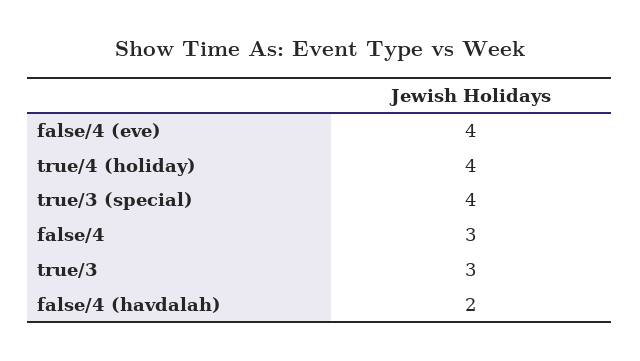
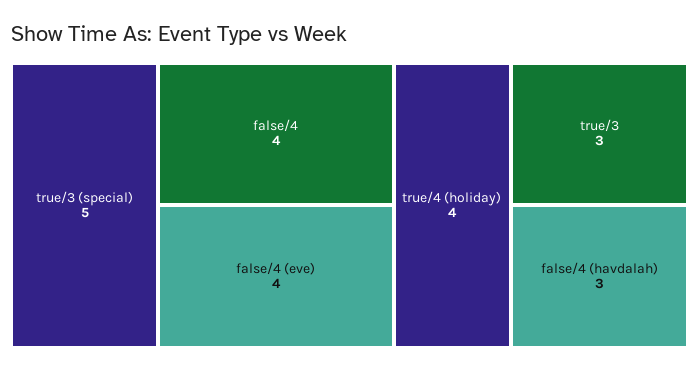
  {
    "false/4 (eve)": 4,
    "true/4 (holiday)": 4,
-   "true/3 (special)": 4,
+   "true/3 (special)": 5,
-   "false/4": 3,
+   "false/4": 4,
    "true/3": 3,
-   "false/4 (havdalah)": 2
+   "false/4 (havdalah)": 3
  }

